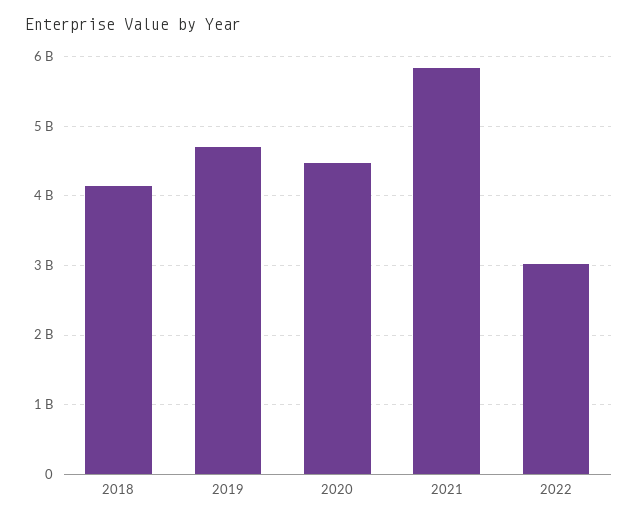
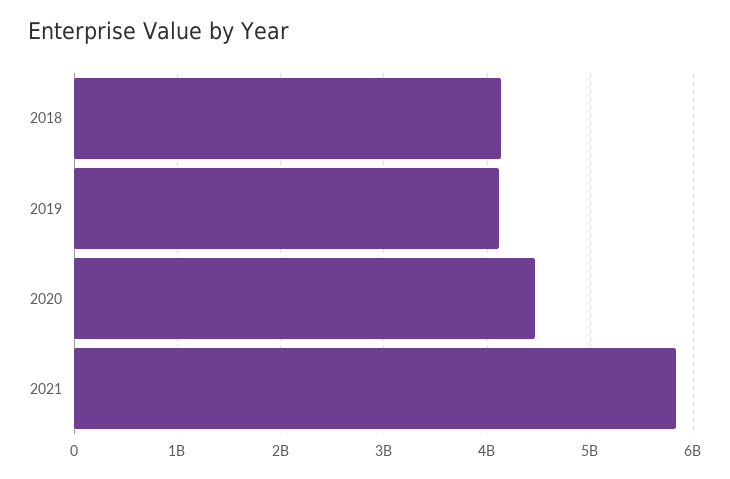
  {
    "2018": 4100000000,
-   "2019": 4700000000,
+   "2019": 4100000000,
    "2020": 4500000000,
-   "2021": 5800000000,
+   "2021": 5800000000
-   "2022": 3000000000
  }

